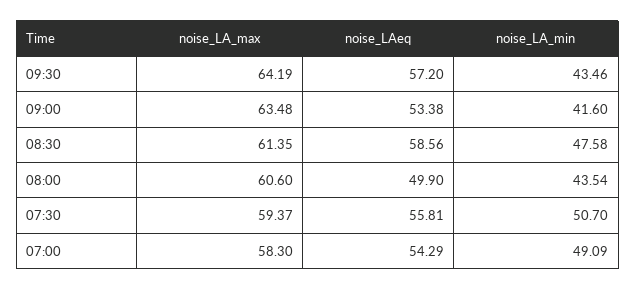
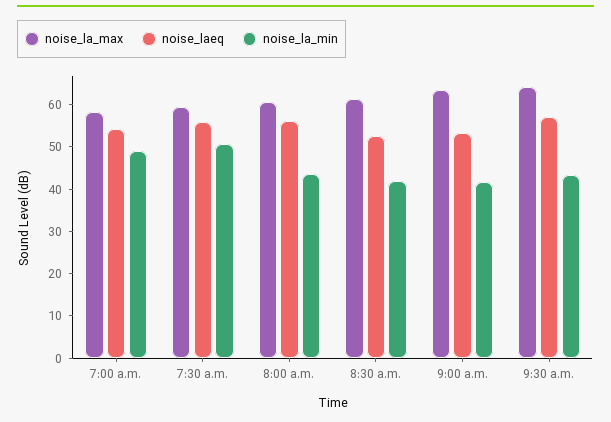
  {
    "noise_LA_max": {
      "09:30": 64.19,
      "09:00": 63.48,
      "08:30": 61.35,
      "08:00": 60.6,
      "07:30": 59.37,
      "07:00": 58.3
    },
    "noise_LAeq": {
      "09:30": 57.2,
      "09:00": 53.38,
-     "08:30": 58.56,
+     "08:30": 52,
-     "08:00": 49.9,
+     "08:00": 56,
      "07:30": 55.81,
      "07:00": 54.29
    },
    "noise_LA_min": {
      "09:30": 43.46,
      "09:00": 41.6,
-     "08:30": 47.58,
+     "08:30": 42,
      "08:00": 43.54,
      "07:30": 50.7,
      "07:00": 49.09
    }
  }

